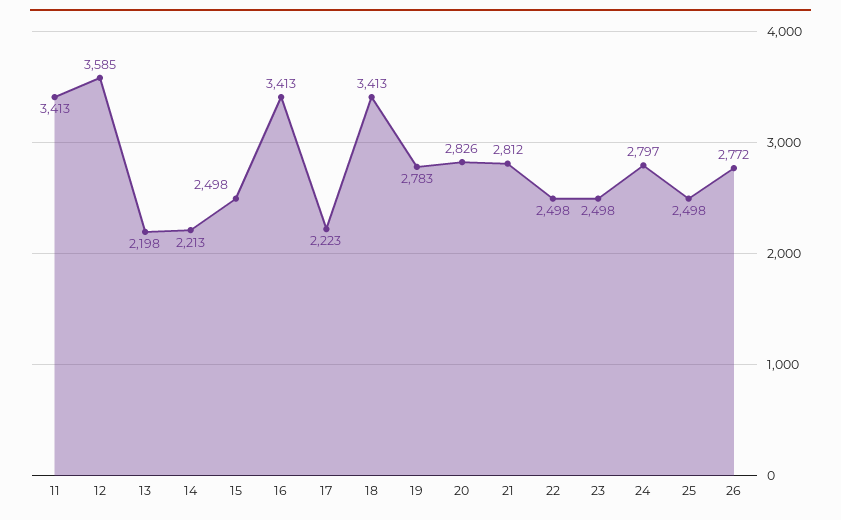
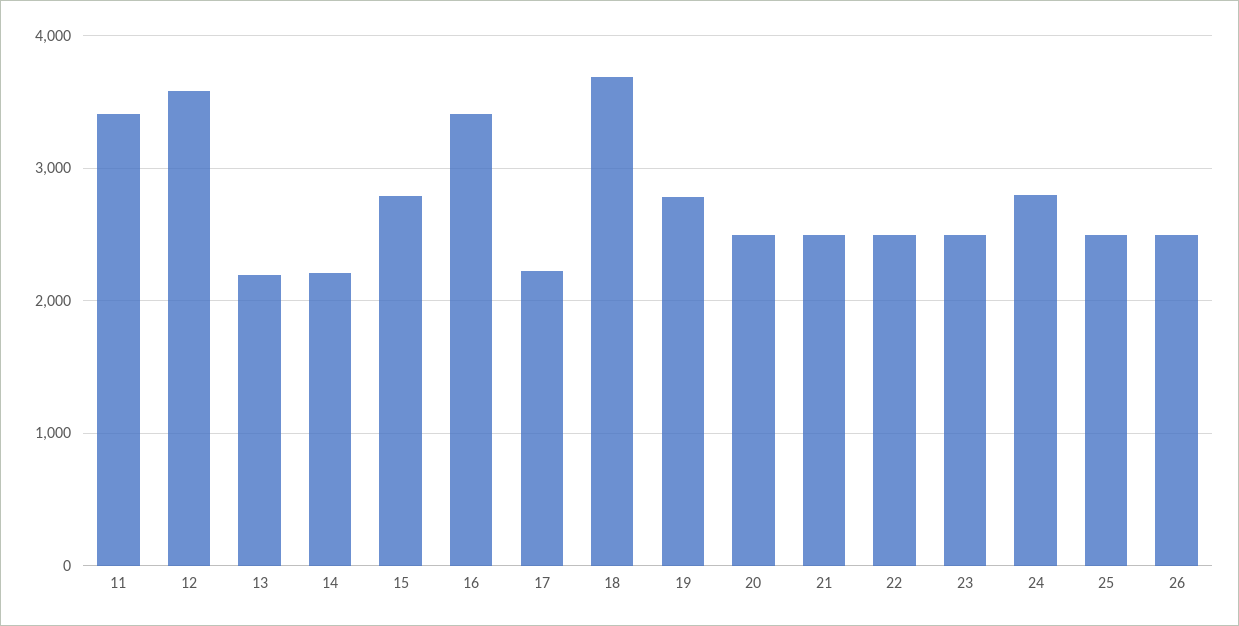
  {
    "11": 3413,
    "12": 3585,
    "13": 2198,
    "14": 2213,
-   "15": 2498,
+   "15": 2800,
    "16": 3413,
    "17": 2223,
-   "18": 3413,
+   "18": 3700,
    "19": 2783,
-   "20": 2826,
+   "20": 2500,
-   "21": 2812,
+   "21": 2500,
    "22": 2498,
    "23": 2498,
    "24": 2797,
    "25": 2498,
-   "26": 2772
+   "26": 2500
  }

